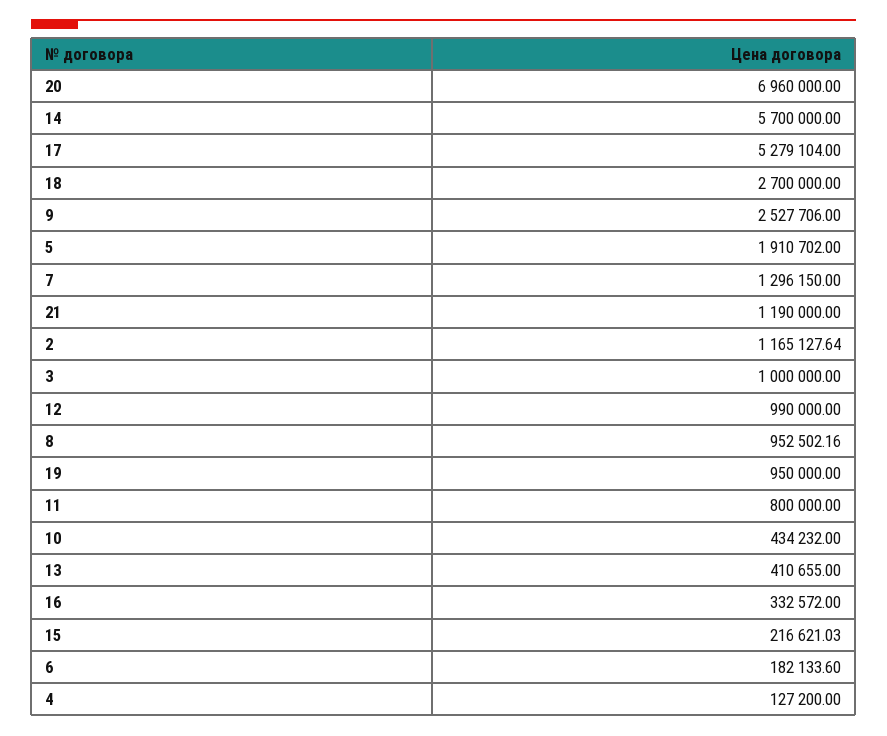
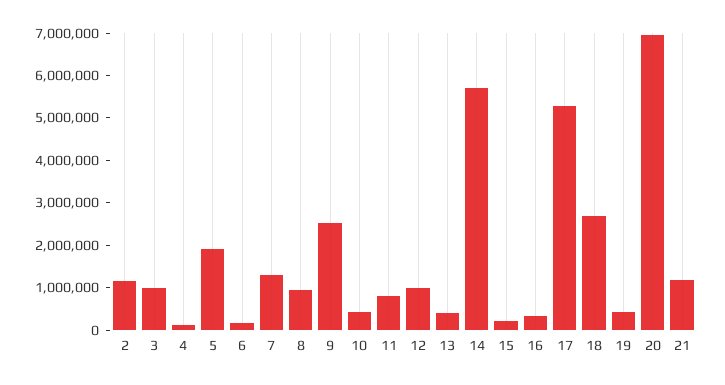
  {
    "20": 6960000,
    "14": 5700000,
    "17": 5279104,
    "18": 2700000,
    "9": 2527706,
    "5": 1910702,
    "7": 1296150,
    "21": 1190000,
    "2": 1165127.64,
    "3": 1000000,
    "12": 990000,
    "8": 952502.16,
-   "19": 950000,
+   "19": 400000,
    "11": 800000,
    "10": 434232,
    "13": 410655,
    "16": 332572,
    "15": 216621.03,
    "6": 182133.6,
    "4": 127200
  }

